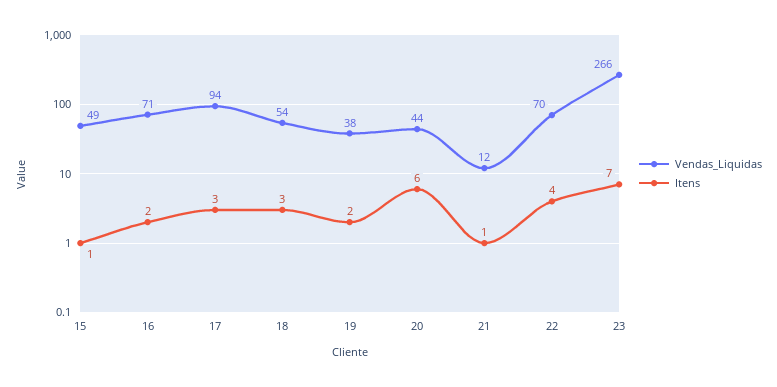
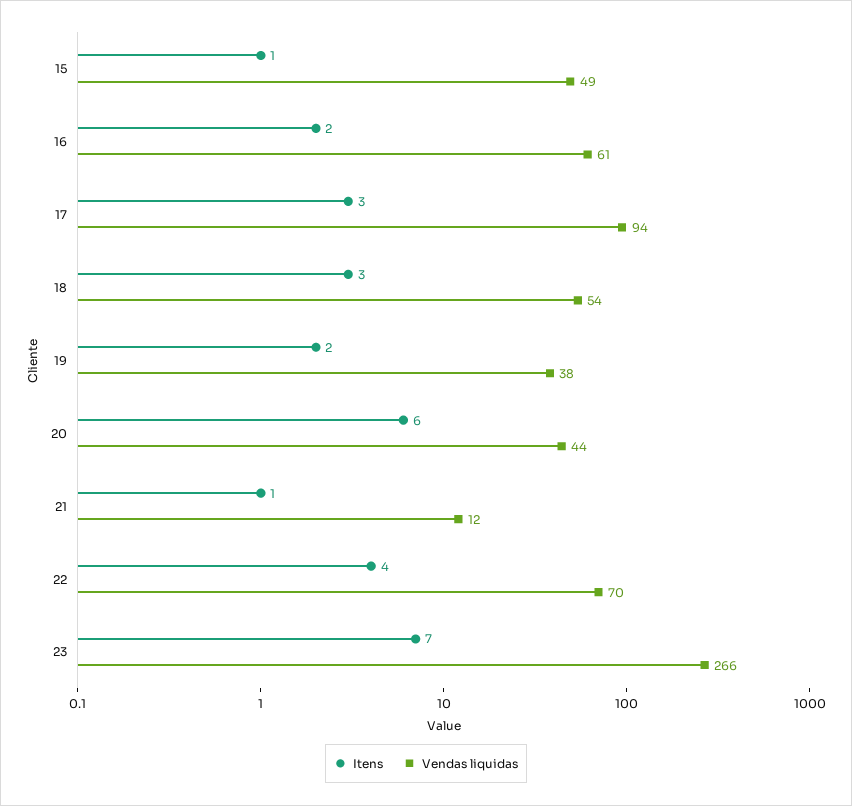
  {
    "Vendas_Liquidas": {
      "15": 49,
-     "16": 71,
+     "16": 61,
      "17": 94,
      "18": 54,
      "19": 38,
      "20": 44,
      "21": 12,
      "22": 70,
      "23": 266
    },
    "Itens": {
      "15": 1,
      "16": 2,
      "17": 3,
      "18": 3,
      "19": 2,
      "20": 6,
      "21": 1,
      "22": 4,
      "23": 7
    }
  }

